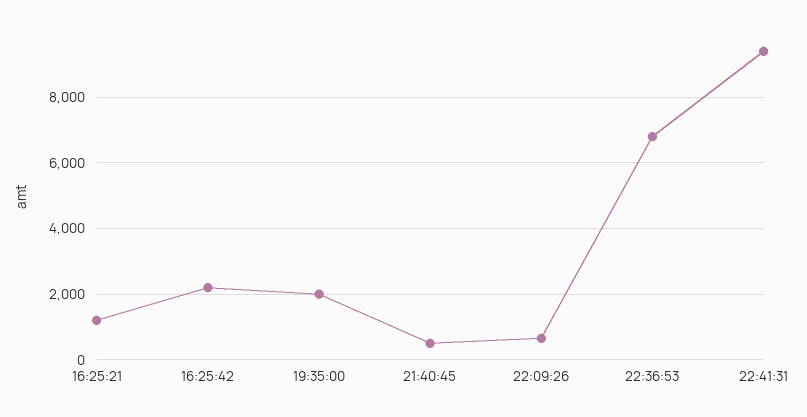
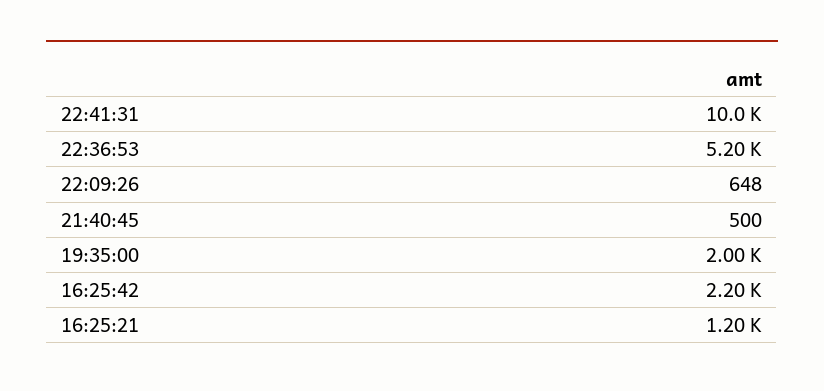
  {
    "16:25:21": 1200,
    "16:25:42": 2200,
    "19:35:00": 2000,
    "21:40:45": 500,
    "22:09:26": 648,
-   "22:36:53": 6800,
+   "22:36:53": 5200,
-   "22:41:31": 9400
+   "22:41:31": 10000
  }

